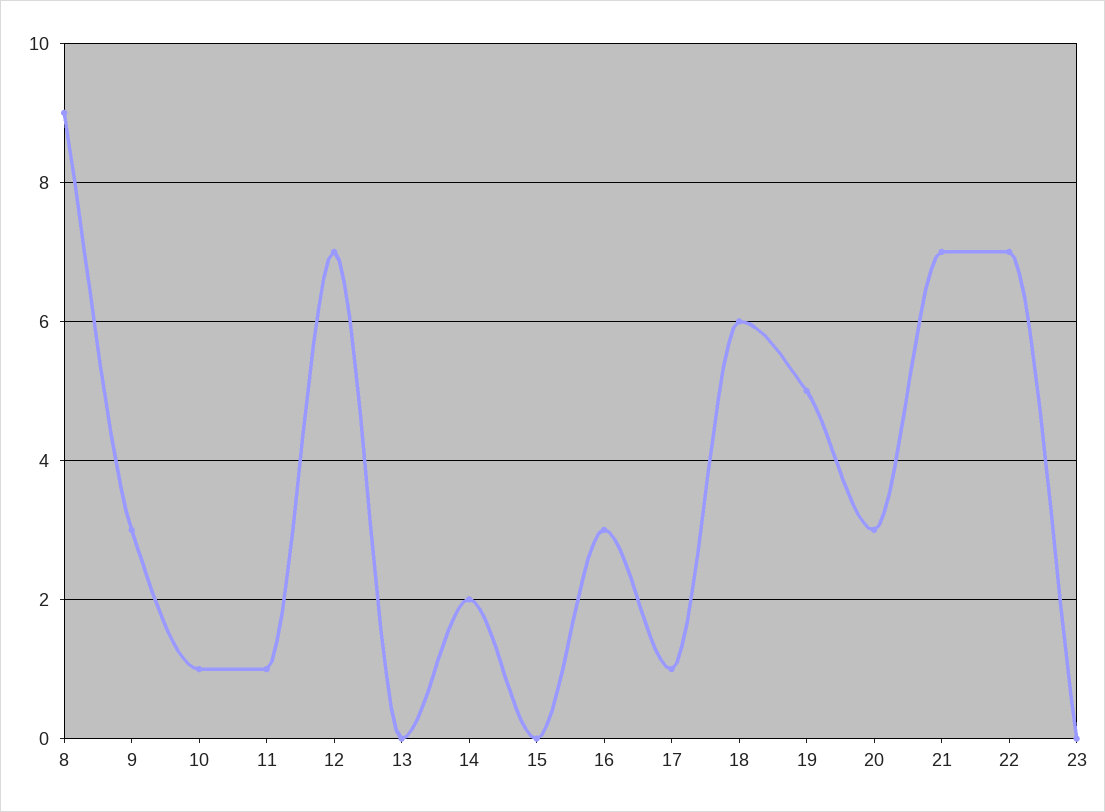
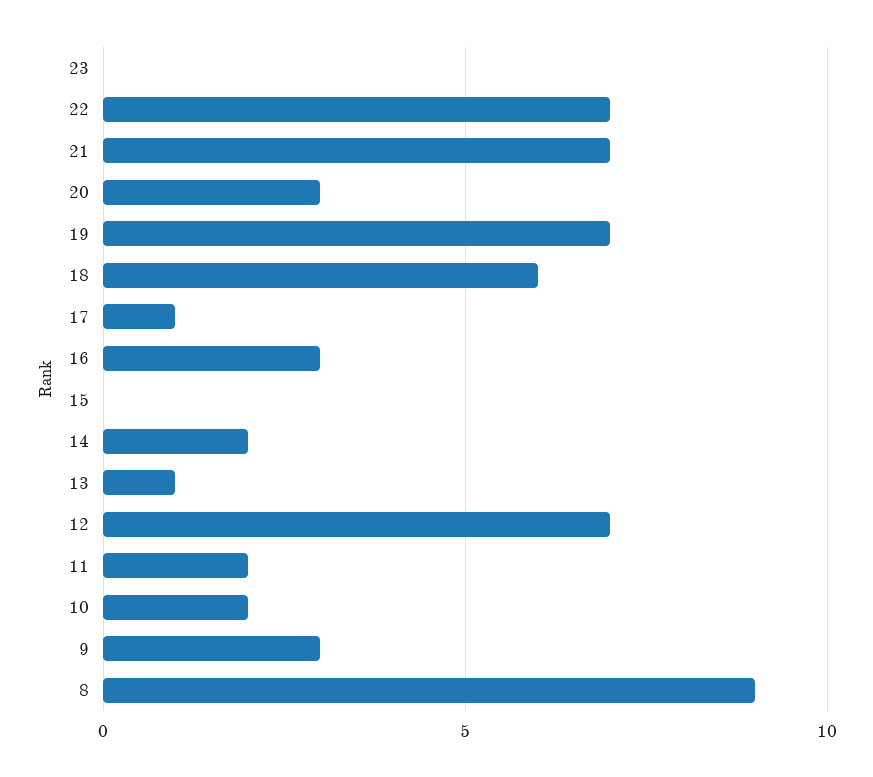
  {
    "8": 9,
    "9": 3,
-   "10": 1,
+   "10": 2,
-   "11": 1,
+   "11": 2,
    "12": 7,
-   "13": 0,
+   "13": 1,
    "14": 2,
    "15": 0,
    "16": 3,
    "17": 1,
    "18": 6,
-   "19": 5,
+   "19": 7,
    "20": 3,
    "21": 7,
    "22": 7,
    "23": 0
  }

